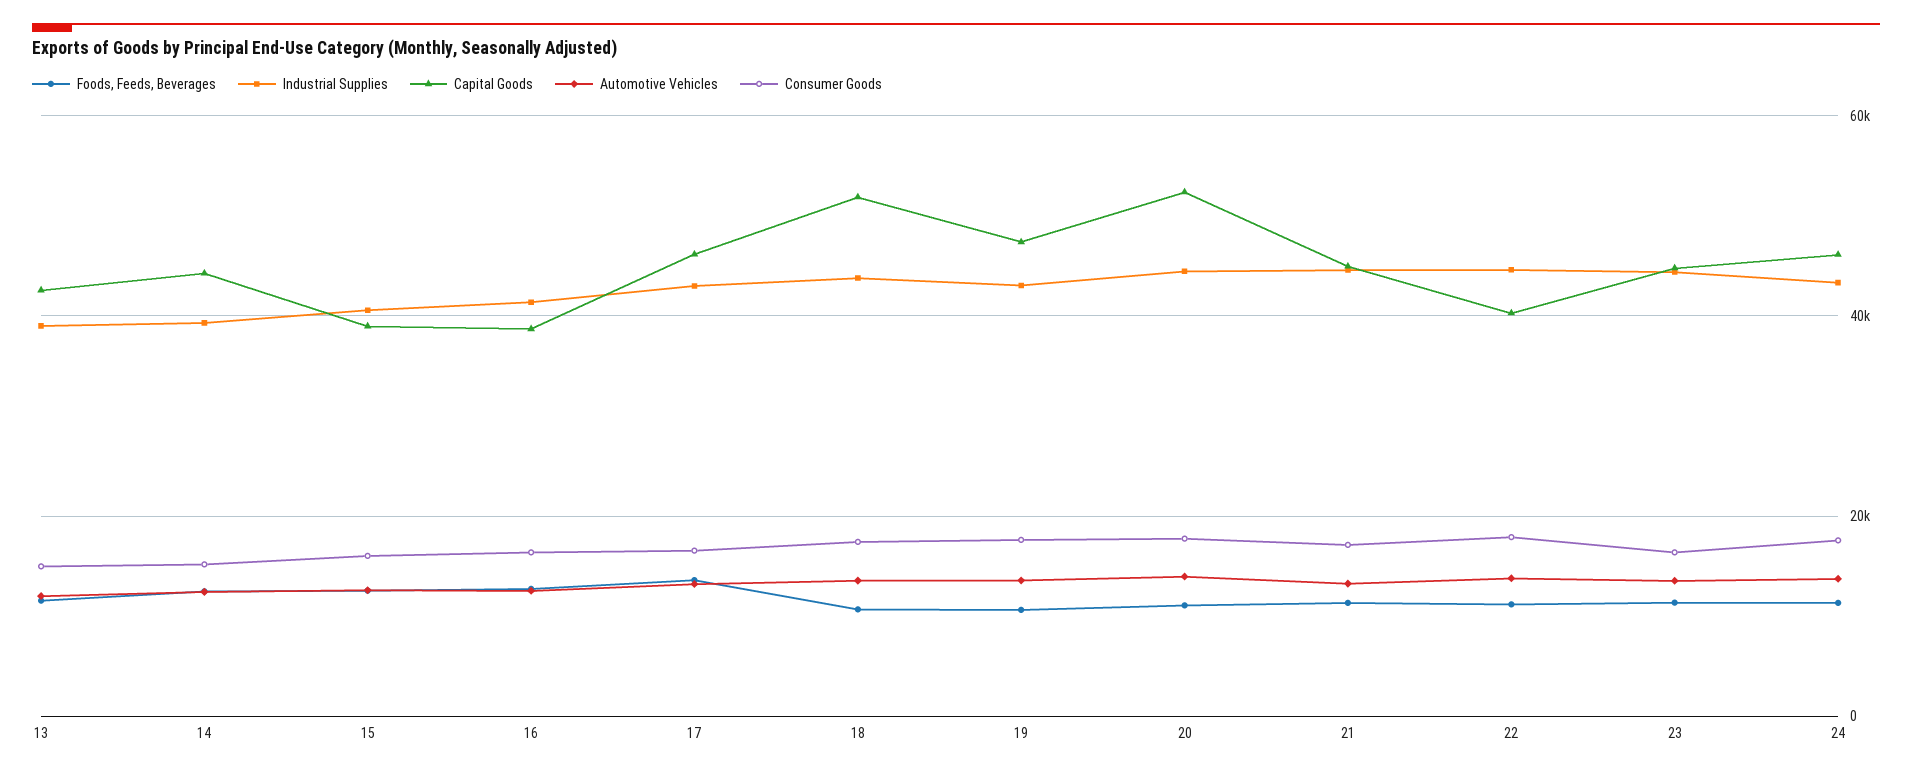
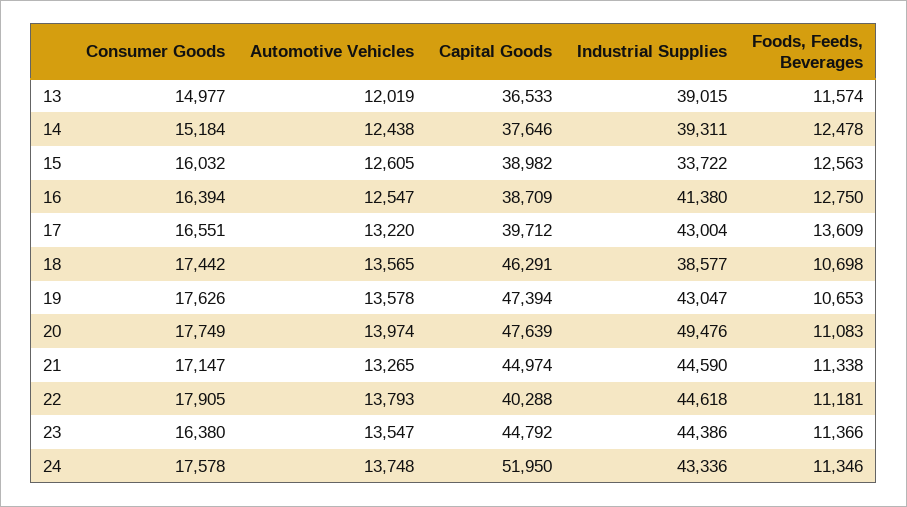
  {
    "Foods, Feeds, Beverages": {
      "13": 11574,
      "14": 12478,
      "15": 12563,
      "16": 12750,
      "17": 13609,
      "18": 10698,
      "19": 10653,
      "20": 11083,
      "21": 11338,
      "22": 11181,
      "23": 11366,
      "24": 11346
    },
    "Industrial Supplies": {
      "13": 39015,
      "14": 39311,
-     "15": 40000,
+     "15": 33722,
      "16": 41380,
      "17": 43004,
-     "18": 44000,
+     "18": 38577,
      "19": 43047,
-     "20": 44000,
+     "20": 49476,
      "21": 44590,
      "22": 44618,
      "23": 44386,
      "24": 43336
    },
    "Capital Goods": {
-     "13": 42000,
+     "13": 36533,
-     "14": 44000,
+     "14": 37646,
      "15": 38982,
      "16": 38709,
-     "17": 46000,
+     "17": 39712,
-     "18": 52000,
+     "18": 46291,
      "19": 47394,
-     "20": 52000,
+     "20": 47639,
      "21": 44974,
      "22": 40288,
      "23": 44792,
-     "24": 46000
+     "24": 51950
    },
    "Automotive Vehicles": {
      "13": 12019,
      "14": 12438,
      "15": 12605,
      "16": 12547,
      "17": 13220,
      "18": 13565,
      "19": 13578,
      "20": 13974,
      "21": 13265,
      "22": 13793,
      "23": 13547,
      "24": 13748
    },
    "Consumer Goods": {
      "13": 14977,
      "14": 15184,
      "15": 16032,
      "16": 16394,
      "17": 16551,
      "18": 17442,
      "19": 17626,
      "20": 17749,
      "21": 17147,
      "22": 17905,
      "23": 16380,
      "24": 17578
    }
  }

